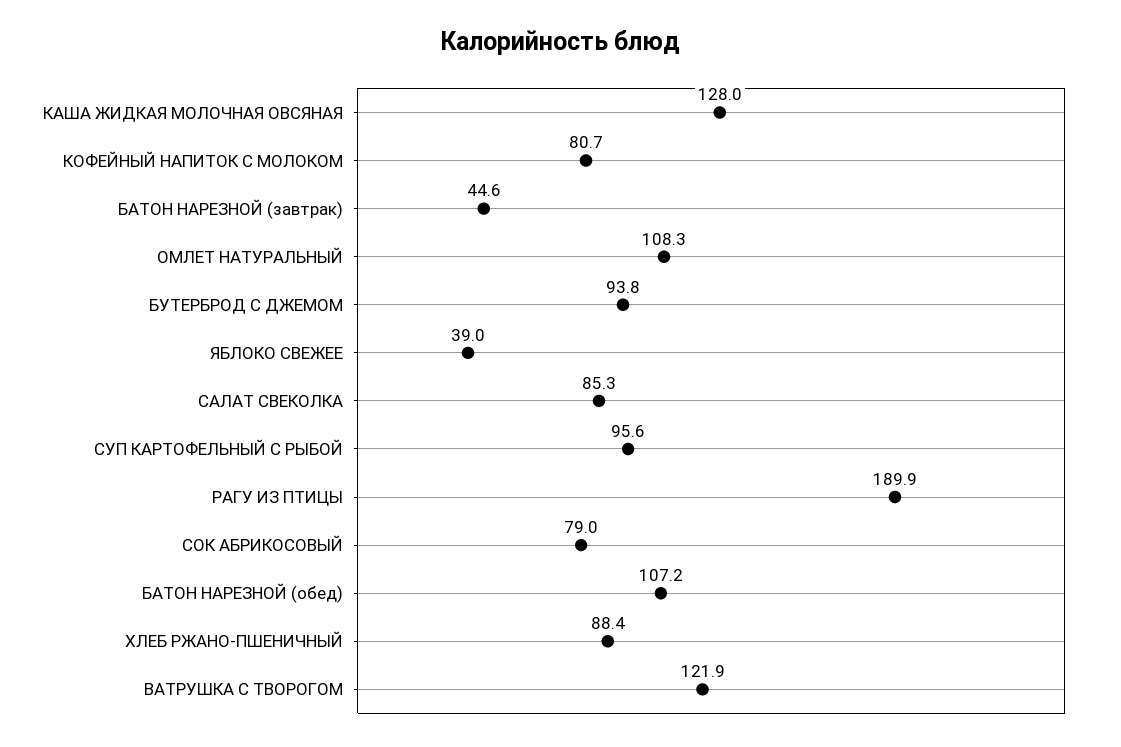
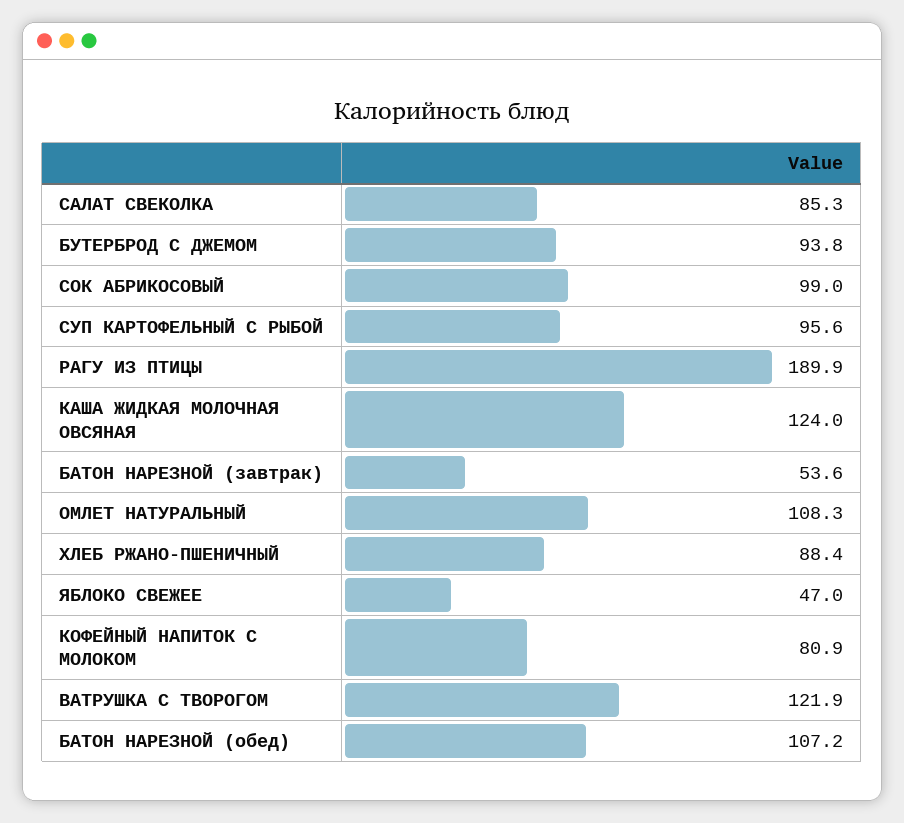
  {
-   "КАША ЖИДКАЯ МОЛОЧНАЯ ОВСЯНАЯ": 128,
+   "КАША ЖИДКАЯ МОЛОЧНАЯ ОВСЯНАЯ": 124,
-   "КОФЕЙНЫЙ НАПИТОК С МОЛОКОМ": 80.7,
+   "КОФЕЙНЫЙ НАПИТОК С МОЛОКОМ": 80.9,
-   "БАТОН НАРЕЗНОЙ (завтрак)": 44.6,
+   "БАТОН НАРЕЗНОЙ (завтрак)": 53.6,
    "ОМЛЕТ НАТУРАЛЬНЫЙ": 108.3,
    "БУТЕРБРОД С ДЖЕМОМ": 93.8,
-   "ЯБЛОКО СВЕЖЕЕ": 39,
+   "ЯБЛОКО СВЕЖЕЕ": 47,
    "САЛАТ СВЕКОЛКА": 85.3,
    "СУП КАРТОФЕЛЬНЫЙ С РЫБОЙ": 95.6,
    "РАГУ ИЗ ПТИЦЫ": 189.9,
-   "СОК АБРИКОСОВЫЙ": 79,
+   "СОК АБРИКОСОВЫЙ": 99,
    "БАТОН НАРЕЗНОЙ (обед)": 107.2,
    "ХЛЕБ РЖАНО-ПШЕНИЧНЫЙ": 88.4,
    "ВАТРУШКА С ТВОРОГОМ": 121.9
  }

